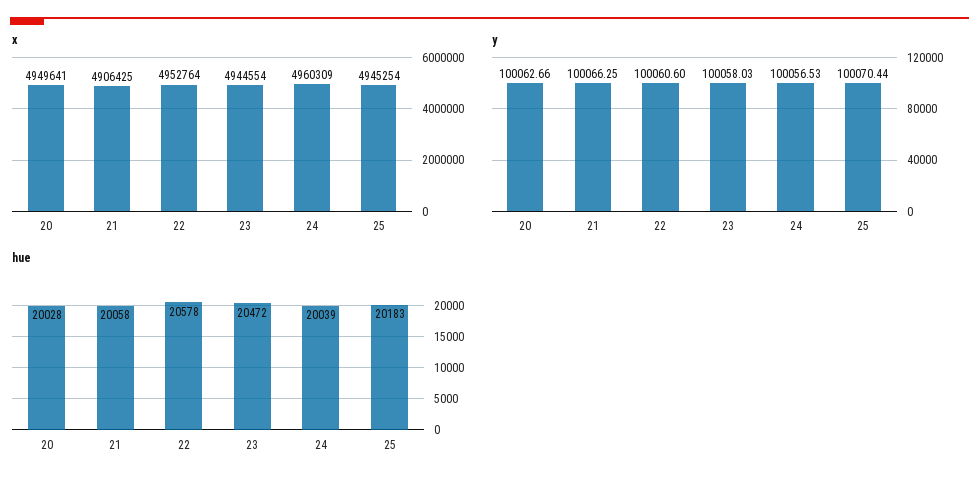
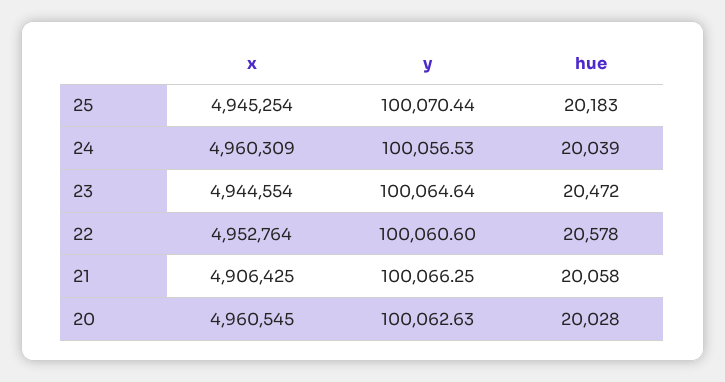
  {
    "x": {
-     "20": 4949641,
+     "20": 4960545,
      "21": 4906425,
      "22": 4952764,
      "23": 4944554,
      "24": 4960309,
      "25": 4945254
    },
    "y": {
-     "20": 100062.66,
+     "20": 100062.63,
      "21": 100066.25,
      "22": 100060.6,
-     "23": 100058.03,
+     "23": 100064.64,
      "24": 100056.53,
      "25": 100070.44
    },
    "hue": {
      "20": 20028,
      "21": 20058,
      "22": 20578,
      "23": 20472,
      "24": 20039,
      "25": 20183
    }
  }

